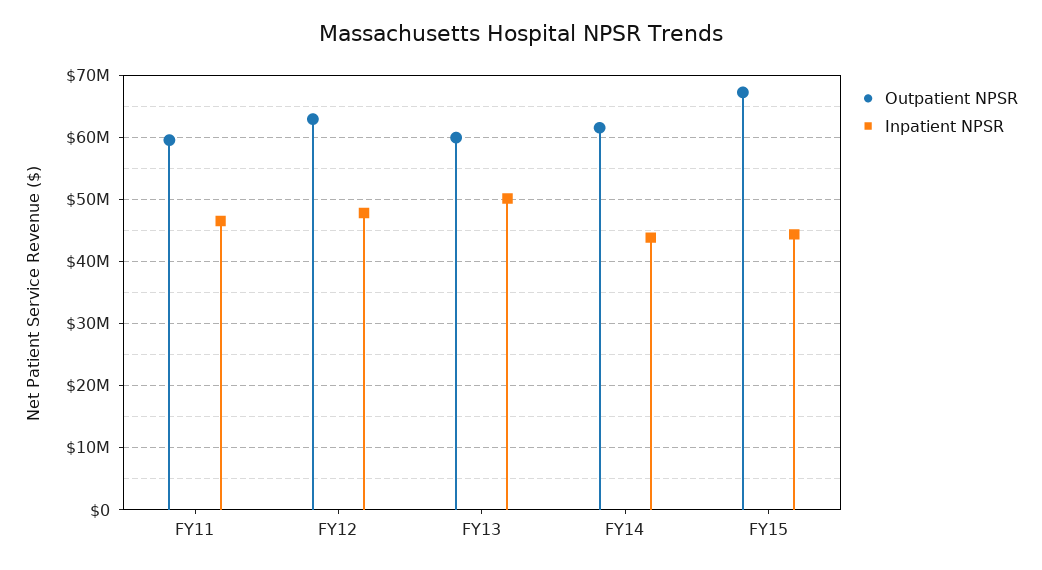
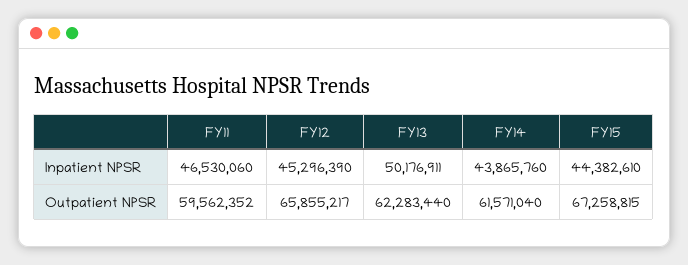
  {
    "Outpatient NPSR": {
      "FY11": 59562352,
-     "FY12": 63000000,
+     "FY12": 65855217,
-     "FY13": 60000000,
+     "FY13": 62283440,
      "FY14": 61571040,
      "FY15": 67258815
    },
    "Inpatient NPSR": {
      "FY11": 46530060,
-     "FY12": 48000000,
+     "FY12": 45296390,
      "FY13": 50176911,
      "FY14": 43865760,
      "FY15": 44382610
    }
  }

